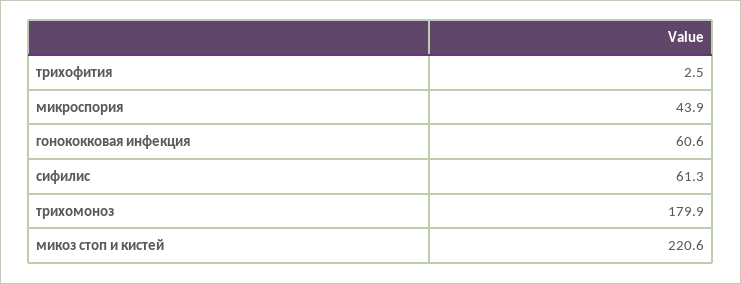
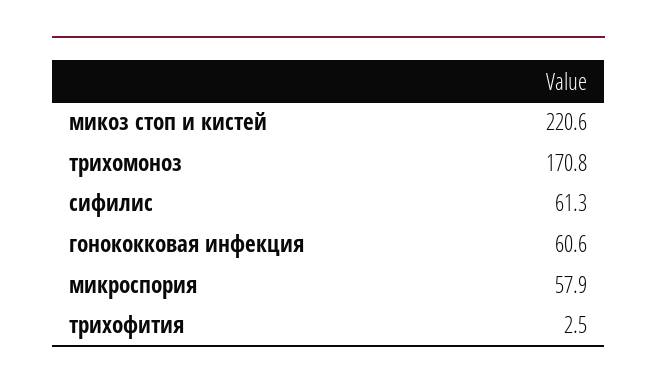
  {
    "трихофития": 2.5,
-   "микроспория": 43.9,
+   "микроспория": 57.9,
    "гонококковая инфекция": 60.6,
    "сифилис": 61.3,
-   "трихомоноз": 179.9,
+   "трихомоноз": 170.8,
    "микоз стоп и кистей": 220.6
  }

